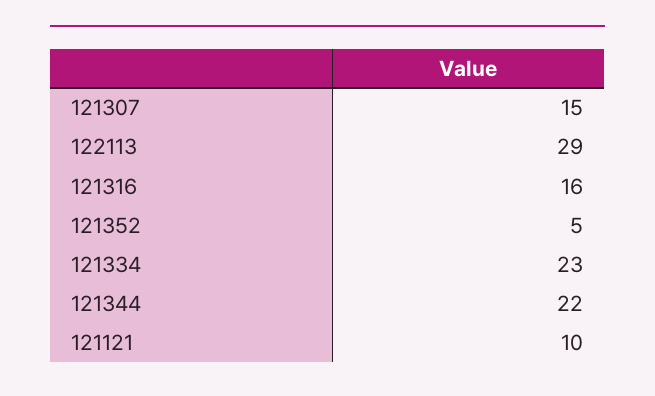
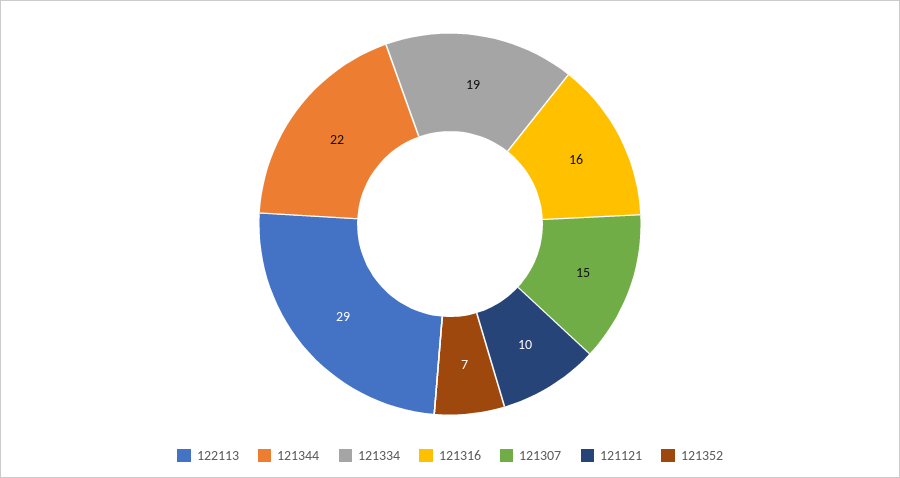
  {
    "121307": 15,
    "122113": 29,
    "121316": 16,
-   "121352": 5,
+   "121352": 7,
-   "121334": 23,
+   "121334": 19,
    "121344": 22,
    "121121": 10
  }

